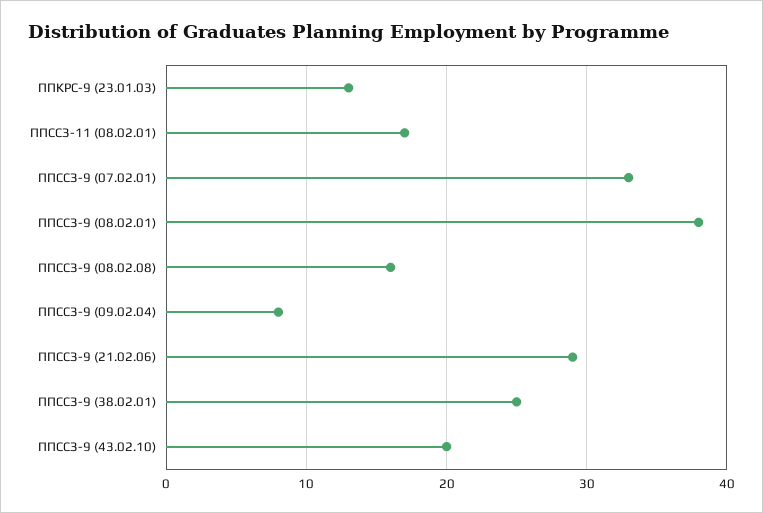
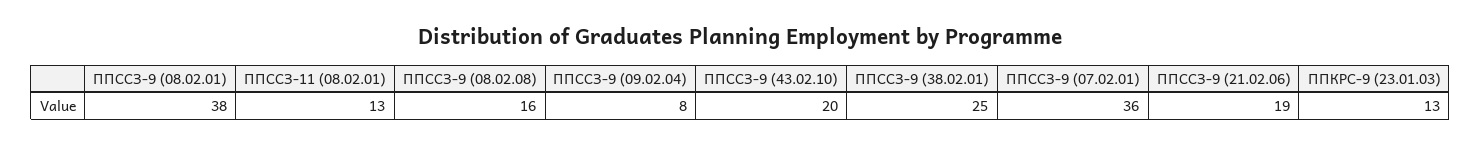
  {
    "ППКРС-9 (23.01.03)": 13,
-   "ППССЗ-11 (08.02.01)": 17,
+   "ППССЗ-11 (08.02.01)": 13,
-   "ППССЗ-9 (07.02.01)": 33,
+   "ППССЗ-9 (07.02.01)": 36,
    "ППССЗ-9 (08.02.01)": 38,
    "ППССЗ-9 (08.02.08)": 16,
    "ППССЗ-9 (09.02.04)": 8,
-   "ППССЗ-9 (21.02.06)": 29,
+   "ППССЗ-9 (21.02.06)": 19,
    "ППССЗ-9 (38.02.01)": 25,
    "ППССЗ-9 (43.02.10)": 20
  }

